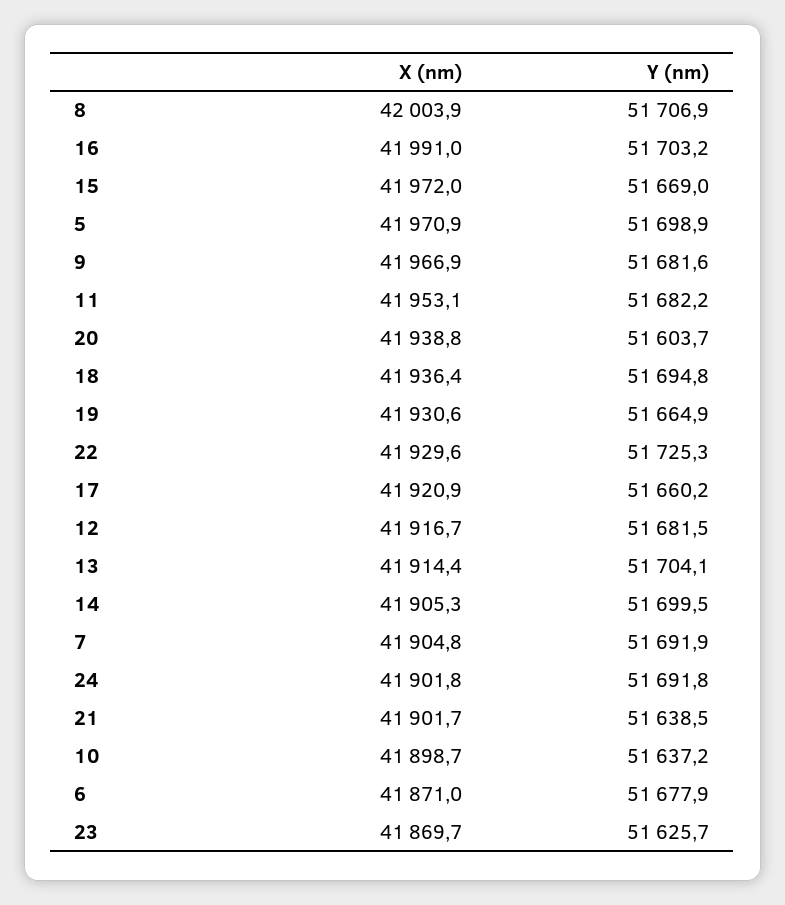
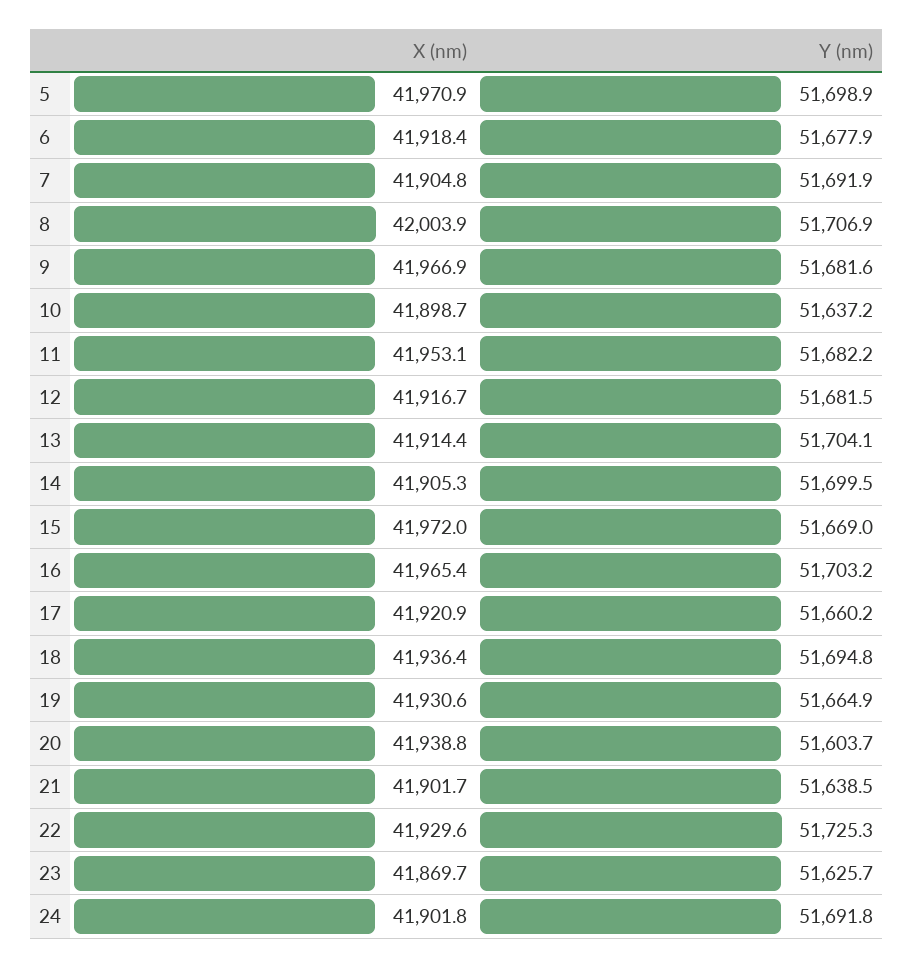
  {
    "X (nm)": {
      "8": 42003.9,
-     "16": 41991,
+     "16": 41965.4,
      "15": 41972,
      "5": 41970.9,
      "9": 41966.9,
      "11": 41953.1,
      "20": 41938.8,
      "18": 41936.4,
      "19": 41930.6,
      "22": 41929.6,
      "17": 41920.9,
      "12": 41916.7,
      "13": 41914.4,
      "14": 41905.3,
      "7": 41904.8,
      "24": 41901.8,
      "21": 41901.7,
      "10": 41898.7,
-     "6": 41871,
+     "6": 41918.4,
      "23": 41869.7
    },
    "Y (nm)": {
      "8": 51706.9,
      "16": 51703.2,
      "15": 51669,
      "5": 51698.9,
      "9": 51681.6,
      "11": 51682.2,
      "20": 51603.7,
      "18": 51694.8,
      "19": 51664.9,
      "22": 51725.3,
      "17": 51660.2,
      "12": 51681.5,
      "13": 51704.1,
      "14": 51699.5,
      "7": 51691.9,
      "24": 51691.8,
      "21": 51638.5,
      "10": 51637.2,
      "6": 51677.9,
      "23": 51625.7
    }
  }

